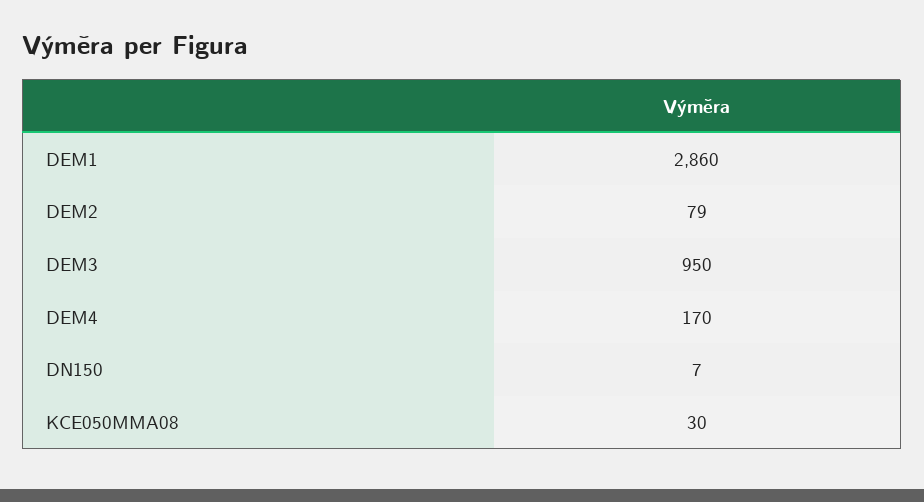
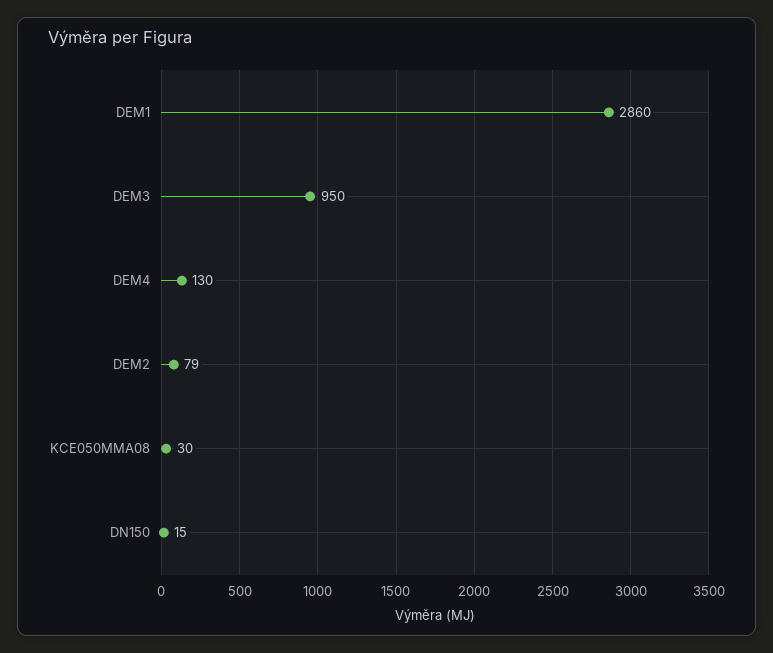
  {
    "DEM1": 2860,
    "DEM2": 79,
    "DEM3": 950,
-   "DEM4": 170,
+   "DEM4": 130,
-   "DN150": 7,
+   "DN150": 15,
    "KCE050MMA08": 30
  }

